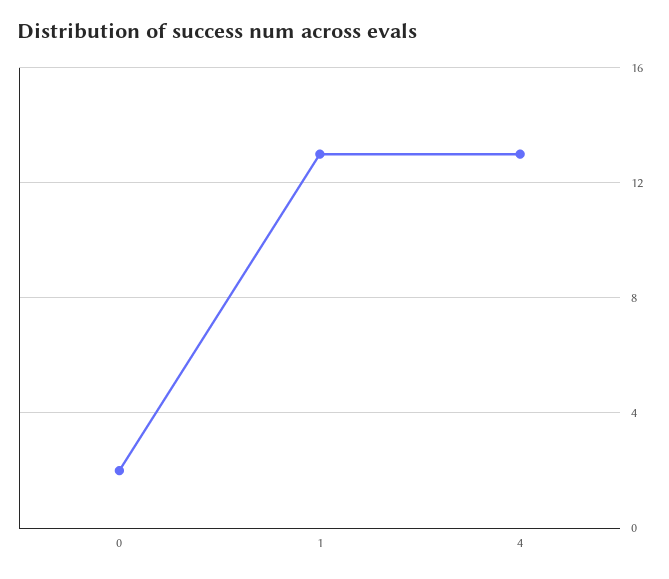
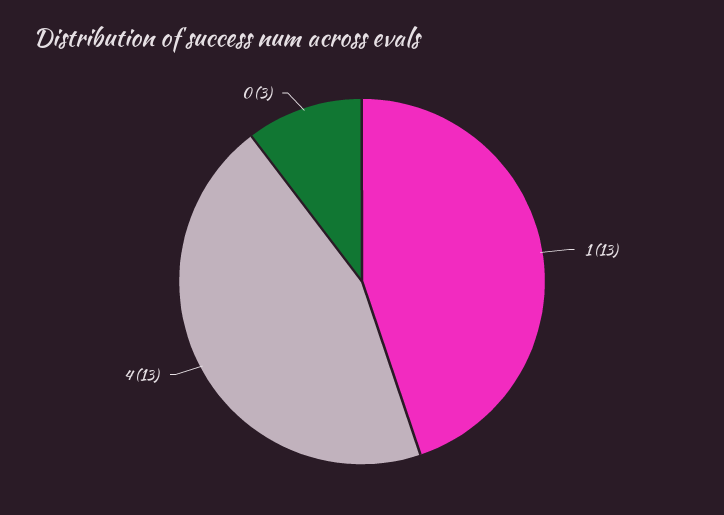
  {
-   "0": 2,
+   "0": 3,
    "1": 13,
    "4": 13
  }

